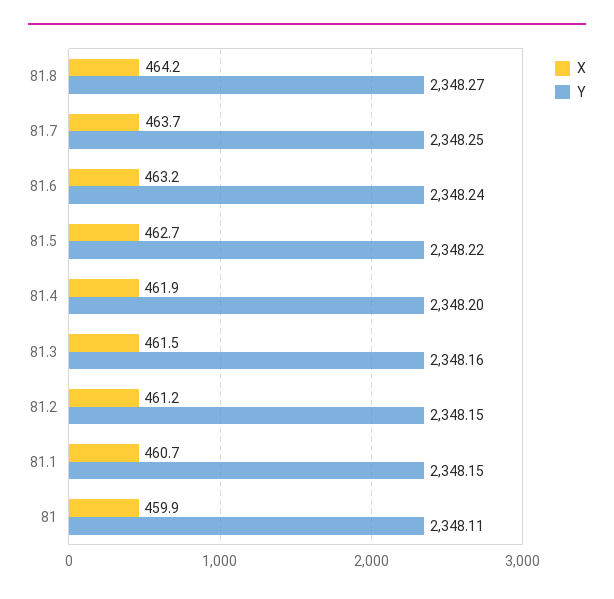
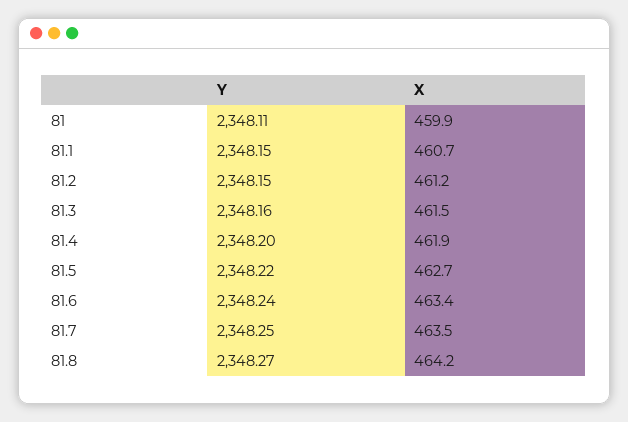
  {
    "X": {
      "81.8": 464.2,
-     "81.7": 463.7,
+     "81.7": 463.5,
-     "81.6": 463.2,
+     "81.6": 463.4,
      "81.5": 462.7,
      "81.4": 461.9,
      "81.3": 461.5,
      "81.2": 461.2,
      "81.1": 460.7,
      "81": 459.9
    },
    "Y": {
      "81.8": 2348.27,
      "81.7": 2348.25,
      "81.6": 2348.24,
      "81.5": 2348.22,
      "81.4": 2348.2,
      "81.3": 2348.16,
      "81.2": 2348.15,
      "81.1": 2348.15,
      "81": 2348.11
    }
  }

